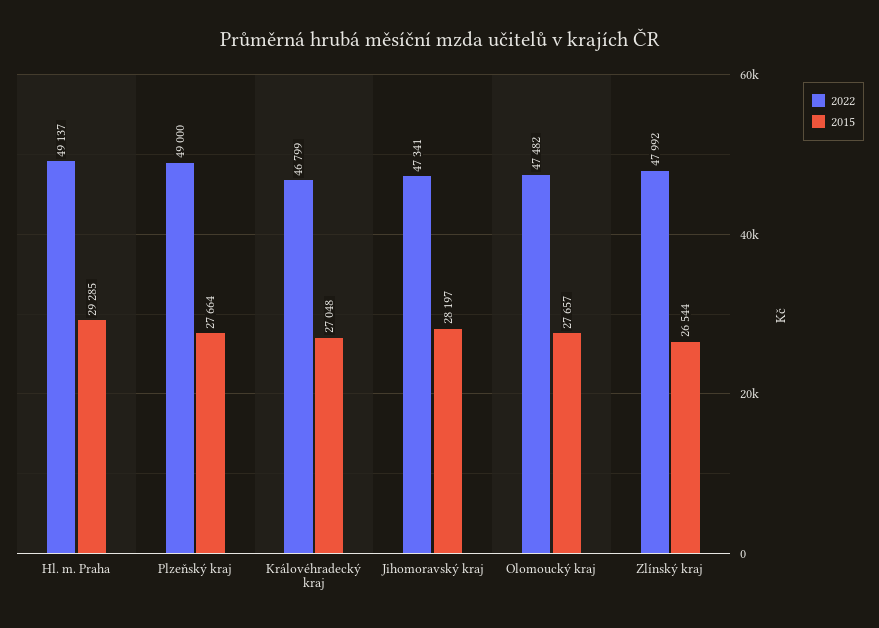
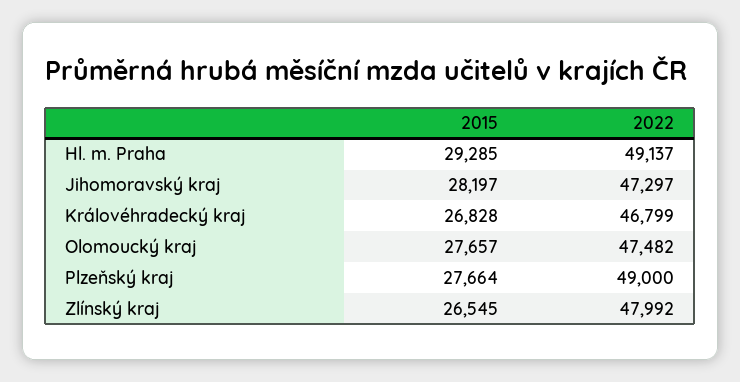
  {
    "2022": {
      "Hl. m. Praha": 49137,
      "Plzeňský kraj": 49000,
      "Královéhradecký kraj": 46799,
-     "Jihomoravský kraj": 47341,
+     "Jihomoravský kraj": 47297,
      "Olomoucký kraj": 47482,
      "Zlínský kraj": 47992
    },
    "2015": {
      "Hl. m. Praha": 29285,
      "Plzeňský kraj": 27664,
-     "Královéhradecký kraj": 27048,
+     "Královéhradecký kraj": 26828,
      "Jihomoravský kraj": 28197,
      "Olomoucký kraj": 27657,
-     "Zlínský kraj": 26544
+     "Zlínský kraj": 26545
    }
  }

